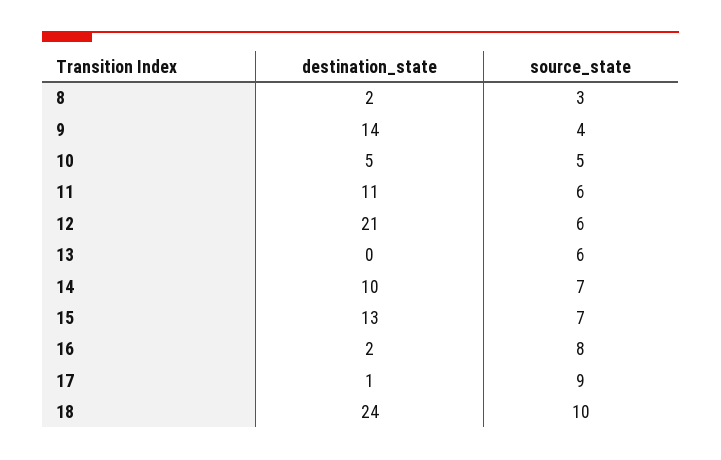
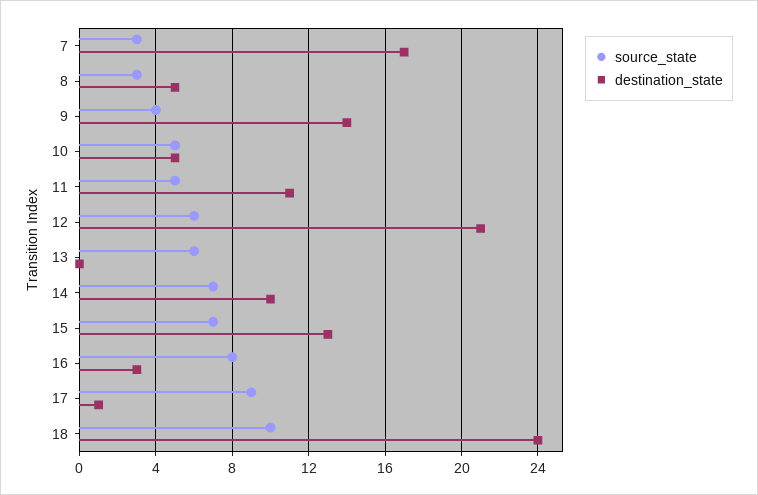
  {
    "destination_state": {
-     "8": 2,
+     "8": 5,
      "9": 14,
      "10": 5,
      "11": 11,
      "12": 21,
      "13": 0,
      "14": 10,
      "15": 13,
-     "16": 2,
+     "16": 3,
      "17": 1,
-     "18": 24
+     "18": 24,
+     "7": 17
    },
    "source_state": {
      "8": 3,
      "9": 4,
      "10": 5,
-     "11": 6,
+     "11": 5,
      "12": 6,
      "13": 6,
      "14": 7,
      "15": 7,
      "16": 8,
      "17": 9,
-     "18": 10
+     "18": 10,
+     "7": 3
    }
  }

